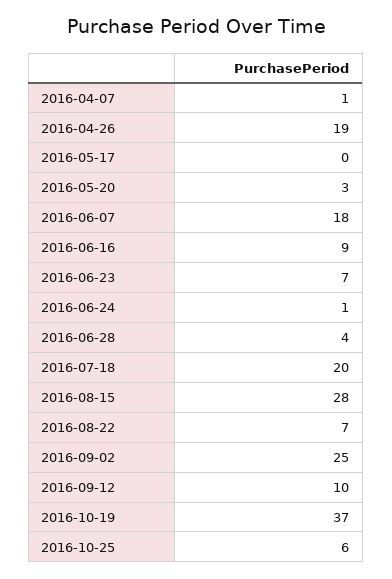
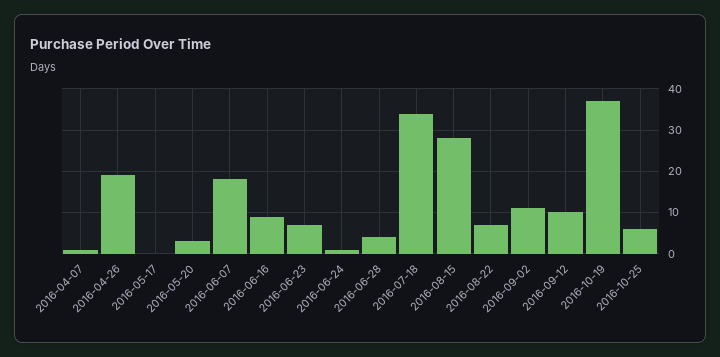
  {
    "2016-04-07": 1,
    "2016-04-26": 19,
    "2016-05-17": 0,
    "2016-05-20": 3,
    "2016-06-07": 18,
    "2016-06-16": 9,
    "2016-06-23": 7,
    "2016-06-24": 1,
    "2016-06-28": 4,
-   "2016-07-18": 20,
+   "2016-07-18": 35,
    "2016-08-15": 28,
    "2016-08-22": 7,
-   "2016-09-02": 25,
+   "2016-09-02": 10,
    "2016-09-12": 10,
    "2016-10-19": 37,
    "2016-10-25": 6
  }

